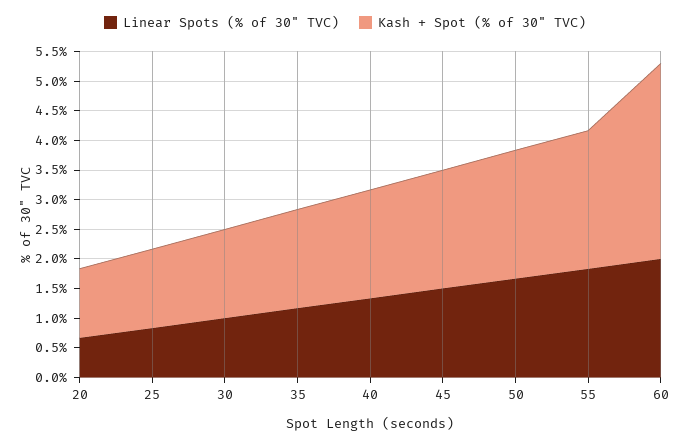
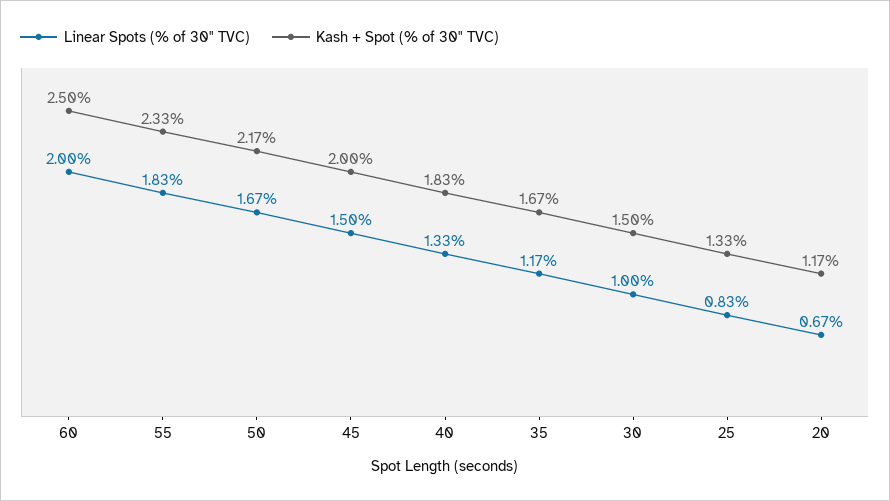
  {
    "Linear Spots (% of 30\" TVC)": {
      "20": 0.67,
      "25": 0.83,
      "30": 1,
      "35": 1.17,
      "40": 1.33,
      "45": 1.5,
      "50": 1.67,
      "55": 1.83,
      "60": 2
    },
    "Kash + Spot (% of 30\" TVC)": {
      "20": 1.17,
      "25": 1.33,
      "30": 1.5,
      "35": 1.67,
      "40": 1.83,
      "45": 2,
      "50": 2.17,
      "55": 2.33,
-     "60": 3.25
+     "60": 2.5
    }
  }

